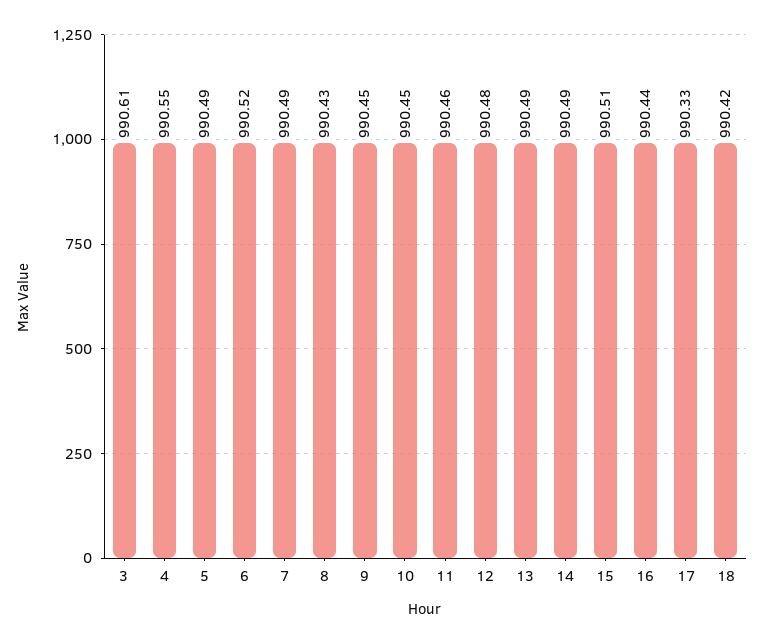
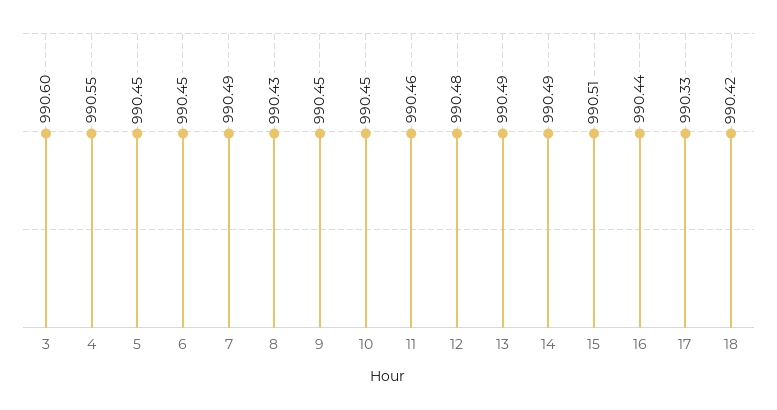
  {
-   "3": 990.61,
+   "3": 990.6,
    "4": 990.55,
-   "5": 990.49,
+   "5": 990.45,
-   "6": 990.52,
+   "6": 990.45,
    "7": 990.49,
    "8": 990.43,
    "9": 990.45,
    "10": 990.45,
    "11": 990.46,
    "12": 990.48,
    "13": 990.49,
    "14": 990.49,
    "15": 990.51,
    "16": 990.44,
    "17": 990.33,
    "18": 990.42
  }

